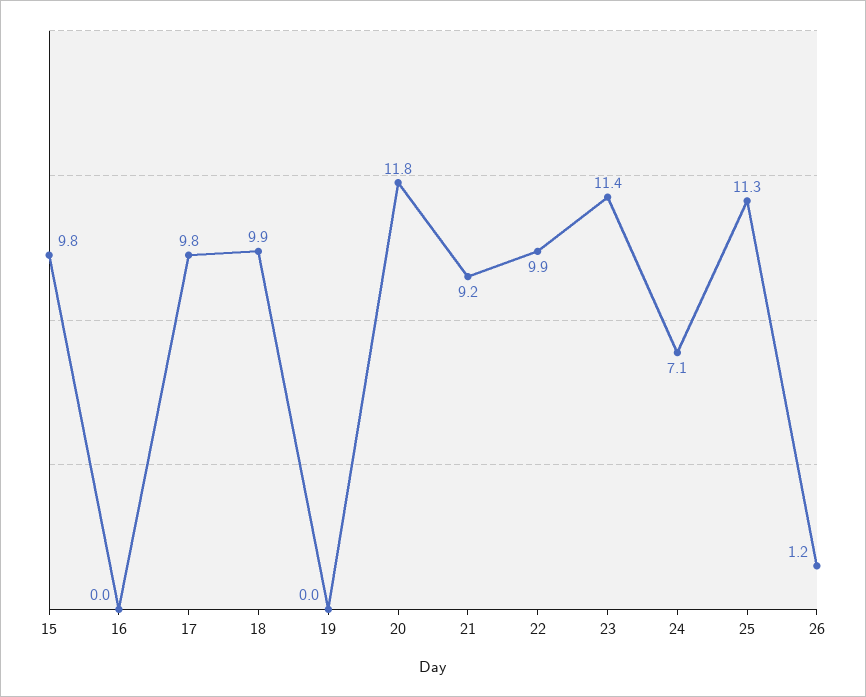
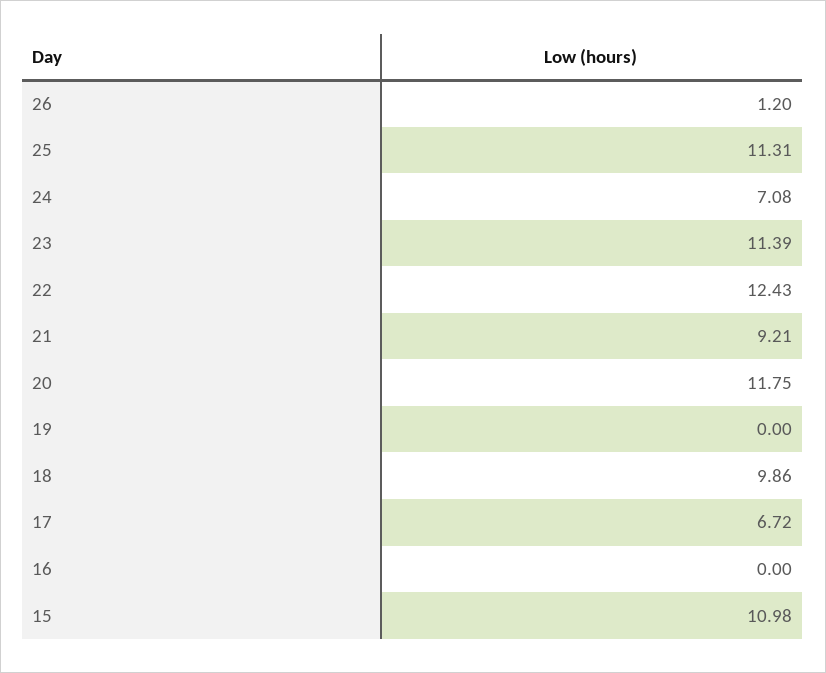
  {
-   "15": 9.8,
+   "15": 10.98,
    "16": 0,
-   "17": 9.8,
+   "17": 6.72,
    "18": 9.86,
    "19": 0,
    "20": 11.75,
    "21": 9.21,
-   "22": 9.9,
+   "22": 12.43,
    "23": 11.39,
    "24": 7.08,
    "25": 11.31,
    "26": 1.2
  }

